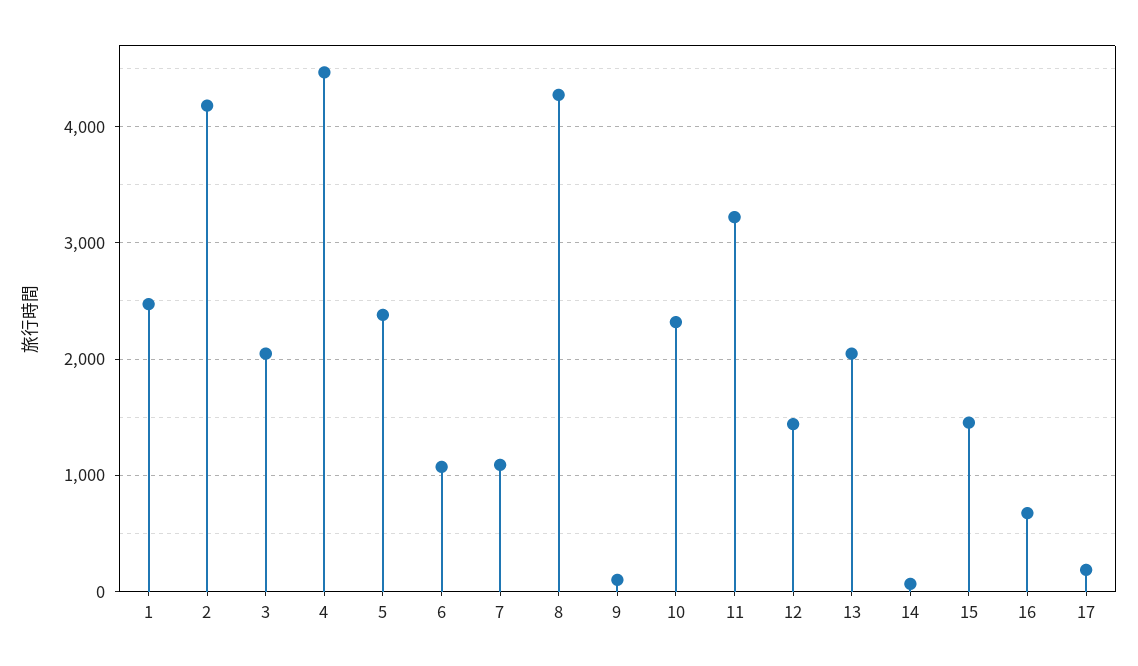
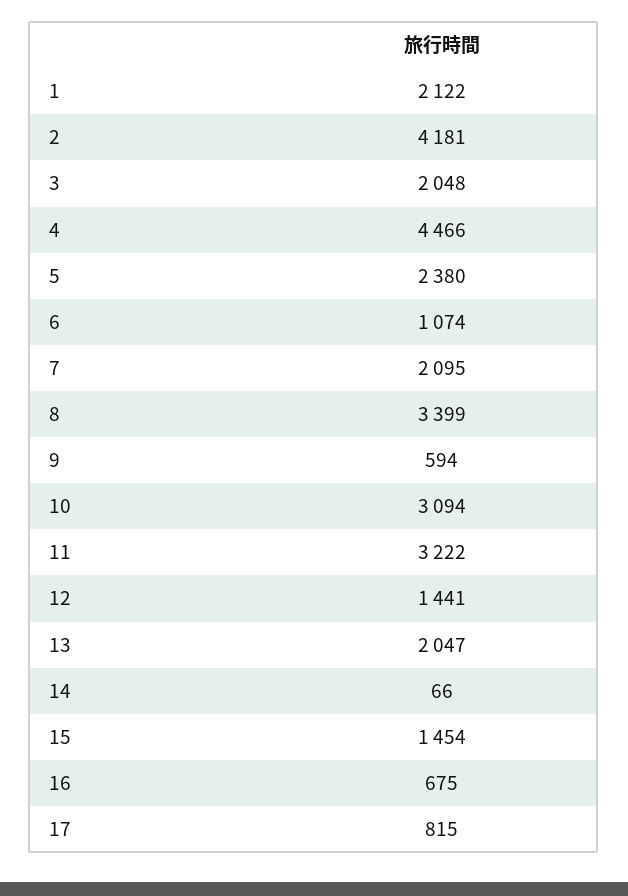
  {
-   "1": 2500,
+   "1": 2122,
    "2": 4181,
    "3": 2048,
    "4": 4466,
    "5": 2380,
    "6": 1074,
-   "7": 1100,
+   "7": 2095,
-   "8": 4300,
+   "8": 3399,
-   "9": 100,
+   "9": 594,
-   "10": 2300,
+   "10": 3094,
    "11": 3222,
    "12": 1441,
    "13": 2047,
    "14": 66,
    "15": 1454,
    "16": 675,
-   "17": 200
+   "17": 815
  }

